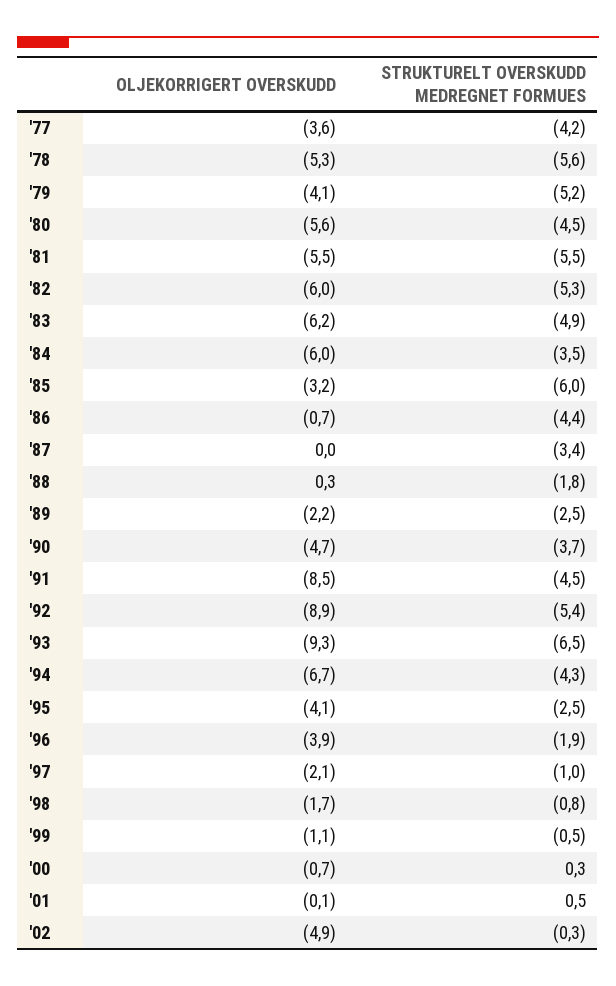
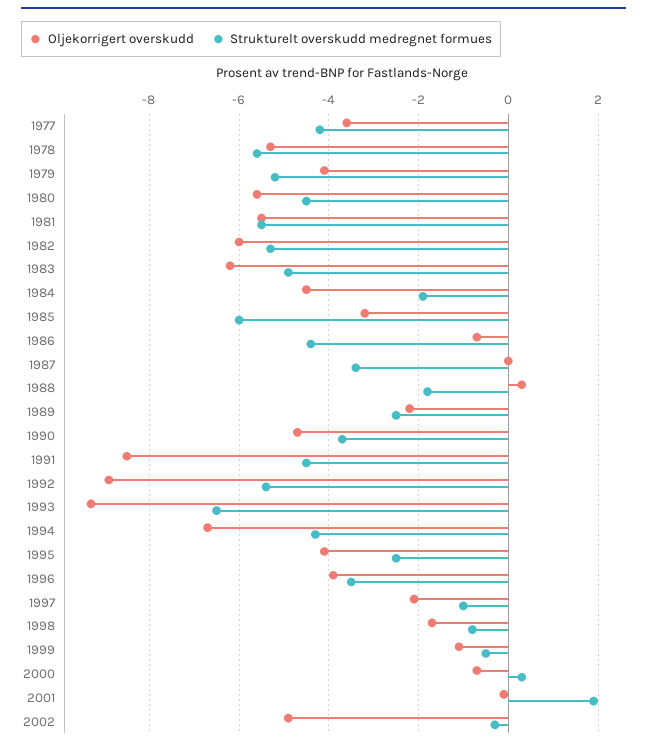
  {
    "OLJEKORRIGERT OVERSKUDD": {
      "'77": -3.6,
      "'78": -5.3,
      "'79": -4.1,
      "'80": -5.6,
      "'81": -5.5,
      "'82": -6,
      "'83": -6.2,
-     "'84": -6,
+     "'84": -4.5,
      "'85": -3.2,
      "'86": -0.7,
      "'87": 0,
      "'88": 0.3,
      "'89": -2.2,
      "'90": -4.7,
      "'91": -8.5,
      "'92": -8.9,
      "'93": -9.3,
      "'94": -6.7,
      "'95": -4.1,
      "'96": -3.9,
      "'97": -2.1,
      "'98": -1.7,
      "'99": -1.1,
      "'00": -0.7,
      "'01": -0.1,
      "'02": -4.9
    },
    "STRUKTURELT OVERSKUDD MEDREGNET FORMUES": {
      "'77": -4.2,
      "'78": -5.6,
      "'79": -5.2,
      "'80": -4.5,
      "'81": -5.5,
      "'82": -5.3,
      "'83": -4.9,
-     "'84": -3.5,
+     "'84": -2,
      "'85": -6,
      "'86": -4.4,
      "'87": -3.4,
      "'88": -1.8,
      "'89": -2.5,
      "'90": -3.7,
      "'91": -4.5,
      "'92": -5.4,
      "'93": -6.5,
      "'94": -4.3,
      "'95": -2.5,
-     "'96": -1.9,
+     "'96": -3.5,
      "'97": -1,
      "'98": -0.8,
      "'99": -0.5,
      "'00": 0.3,
-     "'01": 0.5,
+     "'01": 2,
      "'02": -0.3
    }
  }

